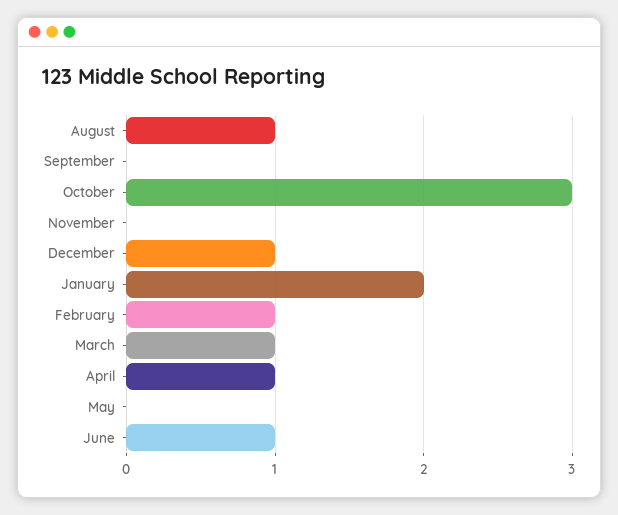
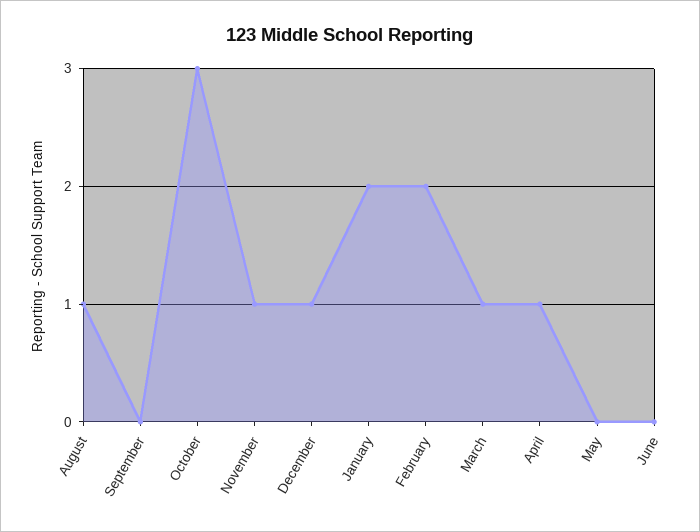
  {
    "August": 1,
    "September": 0,
    "October": 3,
-   "November": 0,
+   "November": 1,
    "December": 1,
    "January": 2,
-   "February": 1,
+   "February": 2,
    "March": 1,
    "April": 1,
    "May": 0,
-   "June": 1
+   "June": 0
  }

